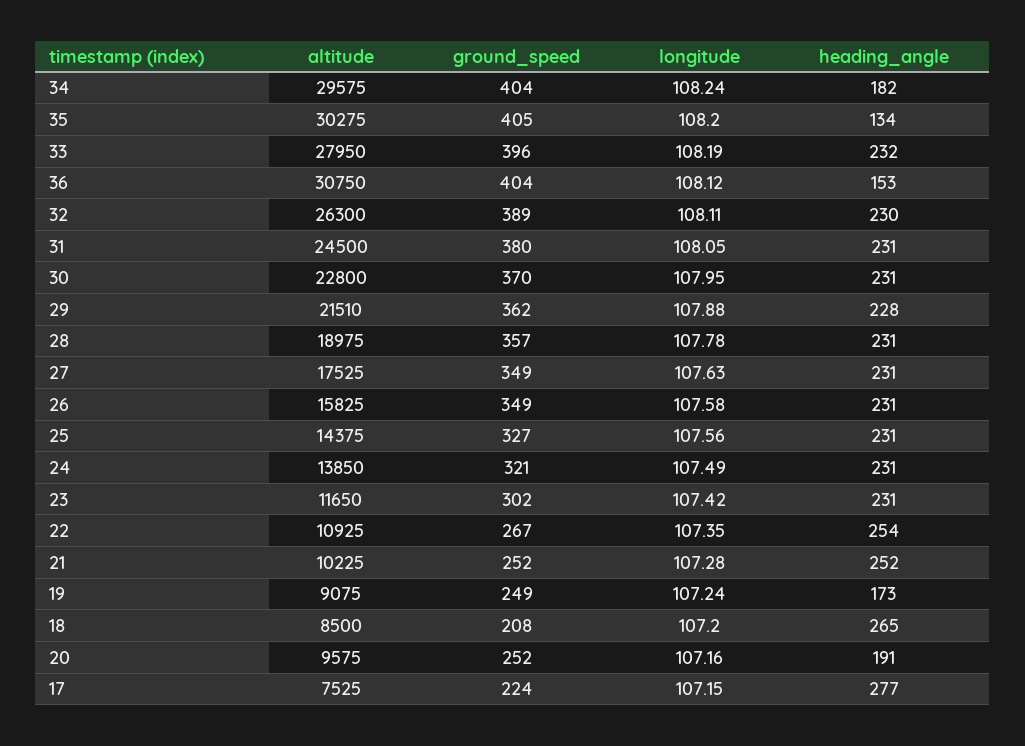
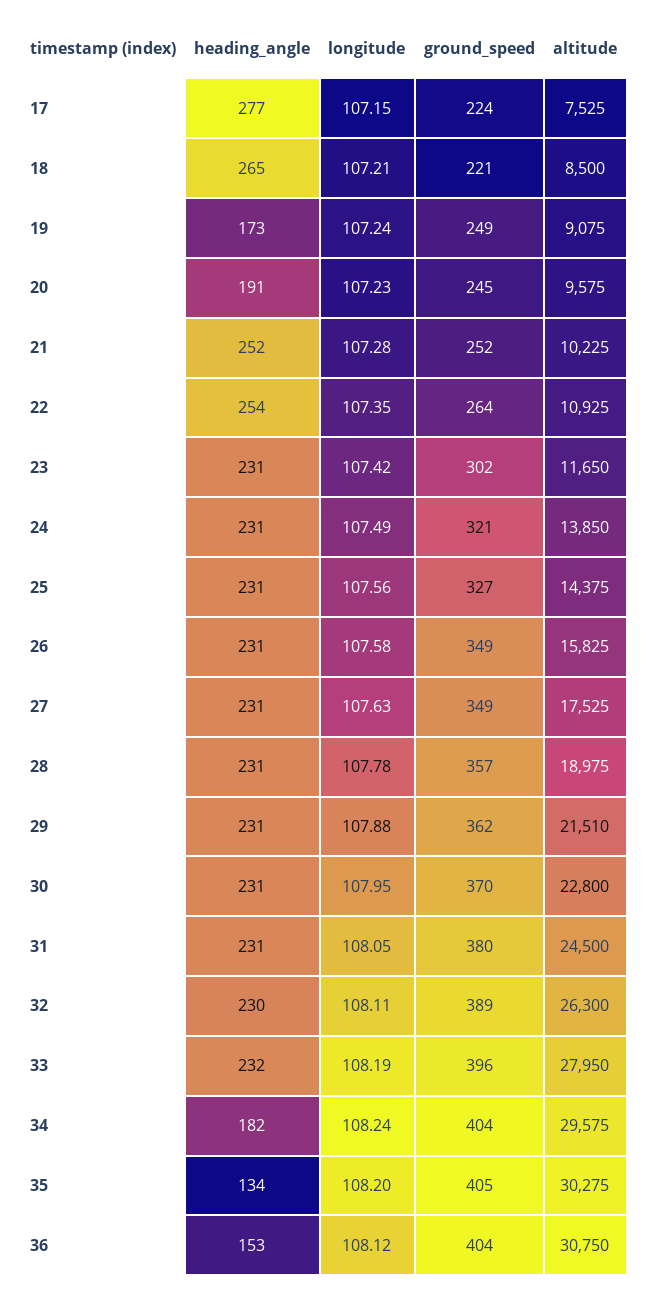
  {
    "altitude": {
      "34": 29575,
      "35": 30275,
      "33": 27950,
      "36": 30750,
      "32": 26300,
      "31": 24500,
      "30": 22800,
      "29": 21510,
      "28": 18975,
      "27": 17525,
      "26": 15825,
      "25": 14375,
      "24": 13850,
      "23": 11650,
      "22": 10925,
      "21": 10225,
      "19": 9075,
      "18": 8500,
      "20": 9575,
      "17": 7525
    },
    "ground_speed": {
      "34": 404,
      "35": 405,
      "33": 396,
      "36": 404,
      "32": 389,
      "31": 380,
      "30": 370,
      "29": 362,
      "28": 357,
      "27": 349,
      "26": 349,
      "25": 327,
      "24": 321,
      "23": 302,
-     "22": 267,
+     "22": 264,
      "21": 252,
      "19": 249,
-     "18": 208,
+     "18": 221,
-     "20": 252,
+     "20": 245,
      "17": 224
    },
    "longitude": {
      "34": 108.24,
      "35": 108.2,
      "33": 108.19,
      "36": 108.12,
      "32": 108.11,
      "31": 108.05,
      "30": 107.95,
      "29": 107.88,
      "28": 107.78,
      "27": 107.63,
      "26": 107.58,
      "25": 107.56,
      "24": 107.49,
      "23": 107.42,
      "22": 107.35,
      "21": 107.28,
      "19": 107.24,
-     "18": 107.2,
+     "18": 107.21,
-     "20": 107.16,
+     "20": 107.23,
      "17": 107.15
    },
    "heading_angle": {
      "34": 182,
      "35": 134,
      "33": 232,
      "36": 153,
      "32": 230,
      "31": 231,
      "30": 231,
-     "29": 228,
+     "29": 231,
      "28": 231,
      "27": 231,
      "26": 231,
      "25": 231,
      "24": 231,
      "23": 231,
      "22": 254,
      "21": 252,
      "19": 173,
      "18": 265,
      "20": 191,
      "17": 277
    }
  }

